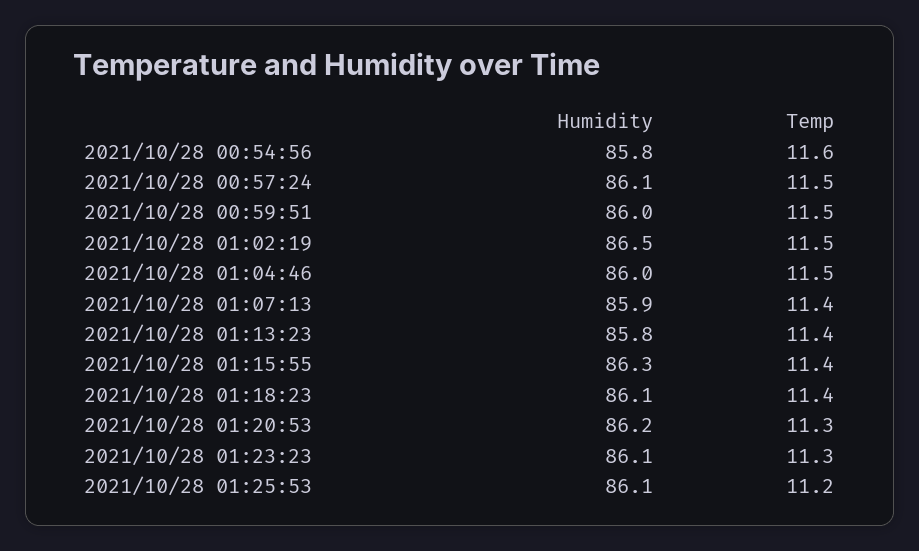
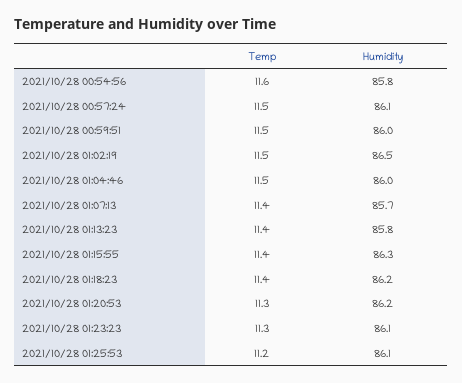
  {
    "Humidity": {
      "2021/10/28 00:54:56": 85.8,
      "2021/10/28 00:57:24": 86.1,
      "2021/10/28 00:59:51": 86,
      "2021/10/28 01:02:19": 86.5,
      "2021/10/28 01:04:46": 86,
-     "2021/10/28 01:07:13": 85.9,
+     "2021/10/28 01:07:13": 85.7,
      "2021/10/28 01:13:23": 85.8,
      "2021/10/28 01:15:55": 86.3,
-     "2021/10/28 01:18:23": 86.1,
+     "2021/10/28 01:18:23": 86.2,
      "2021/10/28 01:20:53": 86.2,
      "2021/10/28 01:23:23": 86.1,
      "2021/10/28 01:25:53": 86.1
    },
    "Temp": {
      "2021/10/28 00:54:56": 11.6,
      "2021/10/28 00:57:24": 11.5,
      "2021/10/28 00:59:51": 11.5,
      "2021/10/28 01:02:19": 11.5,
      "2021/10/28 01:04:46": 11.5,
      "2021/10/28 01:07:13": 11.4,
      "2021/10/28 01:13:23": 11.4,
      "2021/10/28 01:15:55": 11.4,
      "2021/10/28 01:18:23": 11.4,
      "2021/10/28 01:20:53": 11.3,
      "2021/10/28 01:23:23": 11.3,
      "2021/10/28 01:25:53": 11.2
    }
  }

